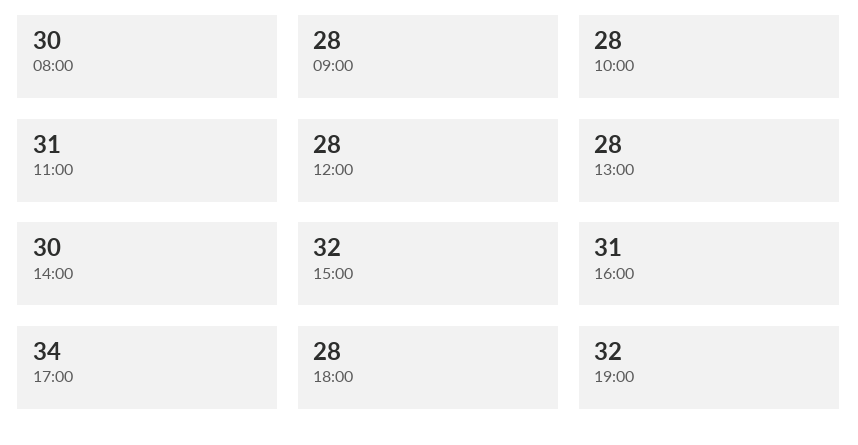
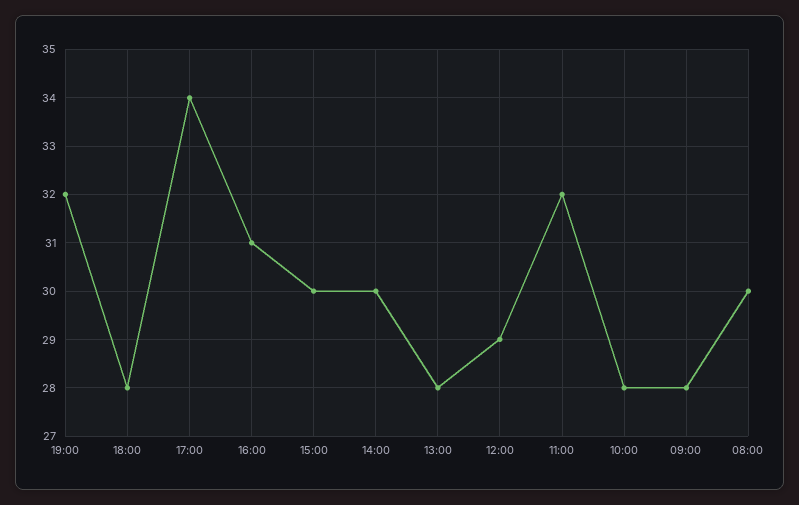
  {
    "08:00": 30,
    "09:00": 28,
    "10:00": 28,
-   "11:00": 31,
+   "11:00": 32,
-   "12:00": 28,
+   "12:00": 29,
    "13:00": 28,
    "14:00": 30,
-   "15:00": 32,
+   "15:00": 30,
    "16:00": 31,
    "17:00": 34,
    "18:00": 28,
    "19:00": 32
  }

